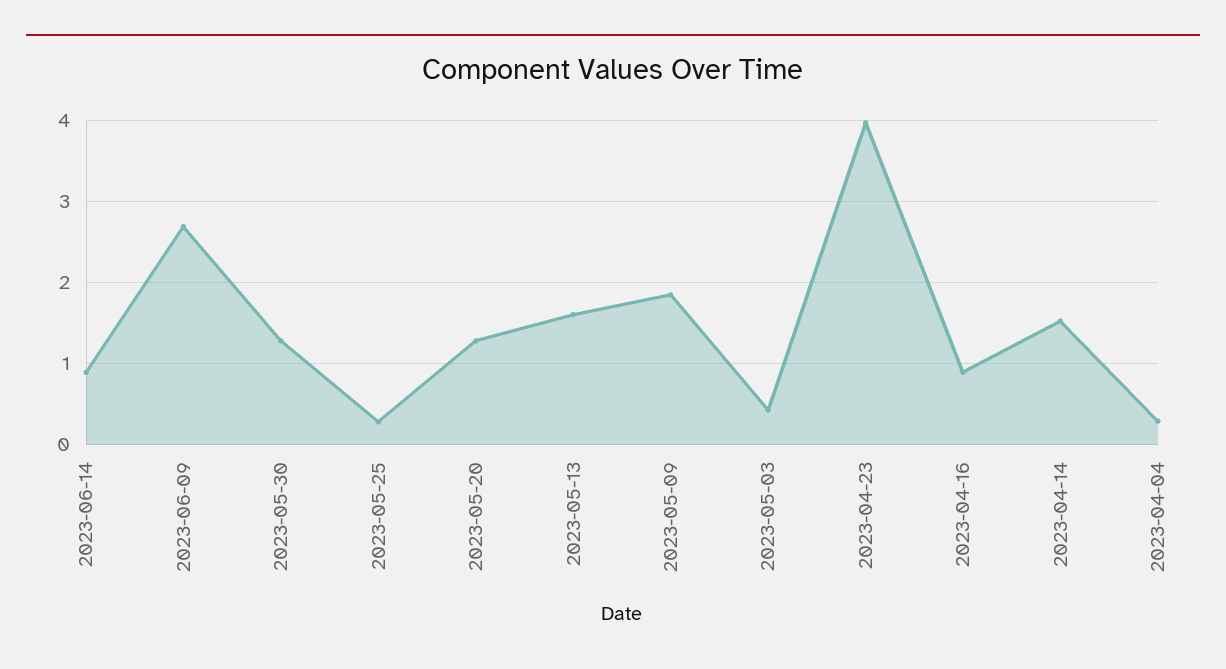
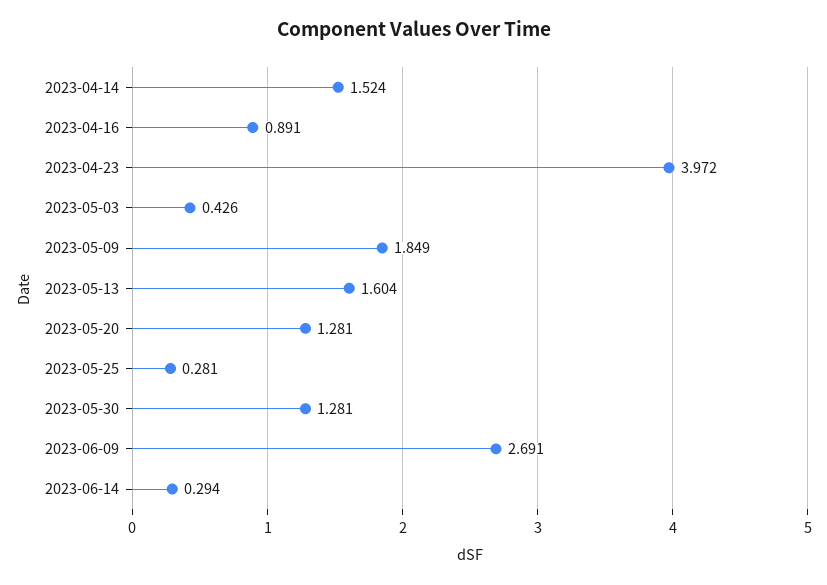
  {
-   "2023-06-14": 0.9,
+   "2023-06-14": 0.294,
    "2023-06-09": 2.691,
    "2023-05-30": 1.281,
    "2023-05-25": 0.281,
    "2023-05-20": 1.281,
    "2023-05-13": 1.604,
    "2023-05-09": 1.849,
    "2023-05-03": 0.426,
    "2023-04-23": 3.972,
    "2023-04-16": 0.891,
-   "2023-04-14": 1.524,
+   "2023-04-14": 1.524
-   "2023-04-04": 0.3
  }

